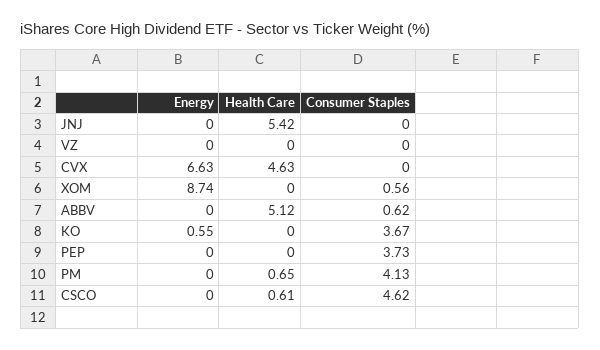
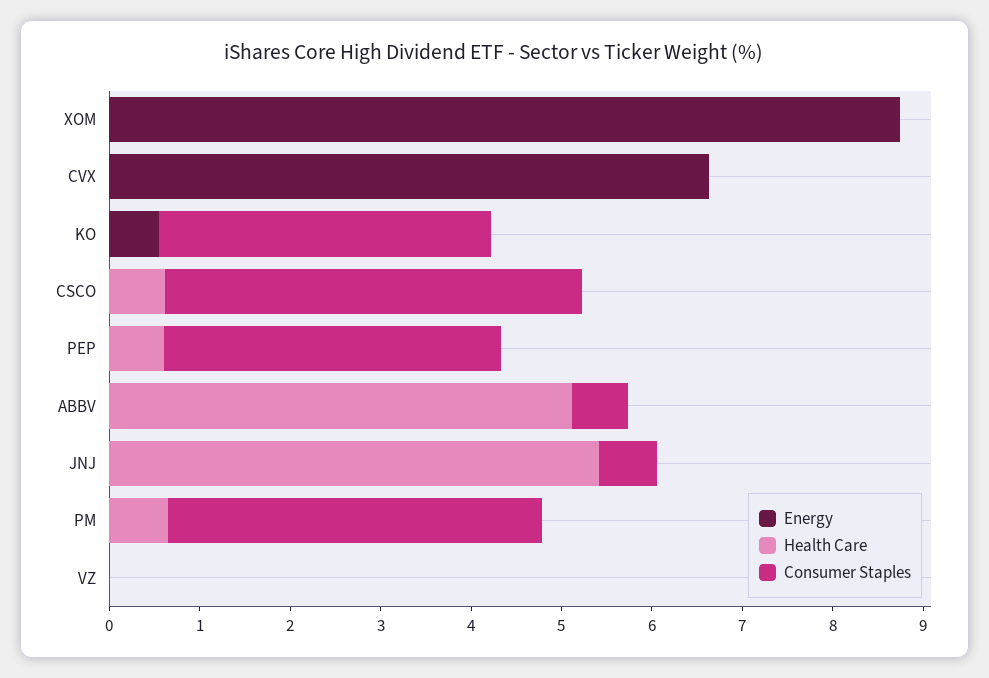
  {
    "Energy": {
      "JNJ": 0,
      "VZ": 0,
      "CVX": 6.63,
      "XOM": 8.74,
      "ABBV": 0,
      "KO": 0.55,
      "PEP": 0,
      "PM": 0,
      "CSCO": 0
    },
    "Health Care": {
      "JNJ": 5.42,
      "VZ": 0,
-     "CVX": 4.63,
+     "CVX": 0,
      "XOM": 0,
      "ABBV": 5.12,
      "KO": 0,
-     "PEP": 0,
+     "PEP": 0.6,
      "PM": 0.65,
      "CSCO": 0.61
    },
    "Consumer Staples": {
-     "JNJ": 0,
+     "JNJ": 0.6,
      "VZ": 0,
      "CVX": 0,
-     "XOM": 0.56,
+     "XOM": 0,
      "ABBV": 0.62,
      "KO": 3.67,
      "PEP": 3.73,
      "PM": 4.13,
      "CSCO": 4.62
    }
  }

